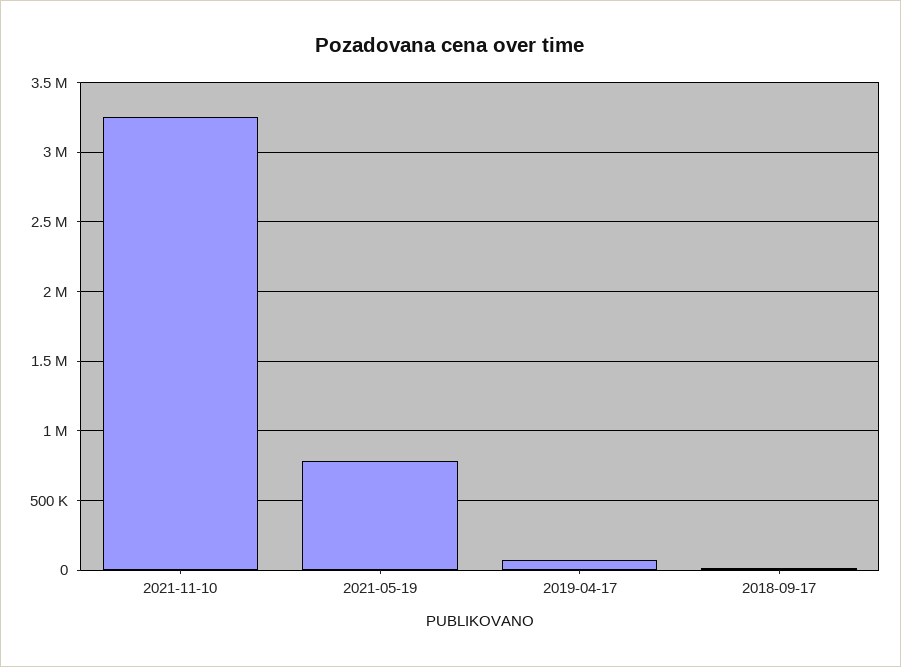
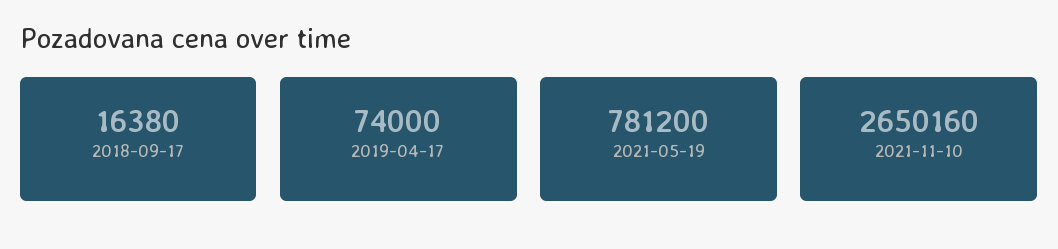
  {
-   "2021-11-10": 3250000,
+   "2021-11-10": 2650160,
    "2021-05-19": 781200,
    "2019-04-17": 74000,
    "2018-09-17": 16380
  }

